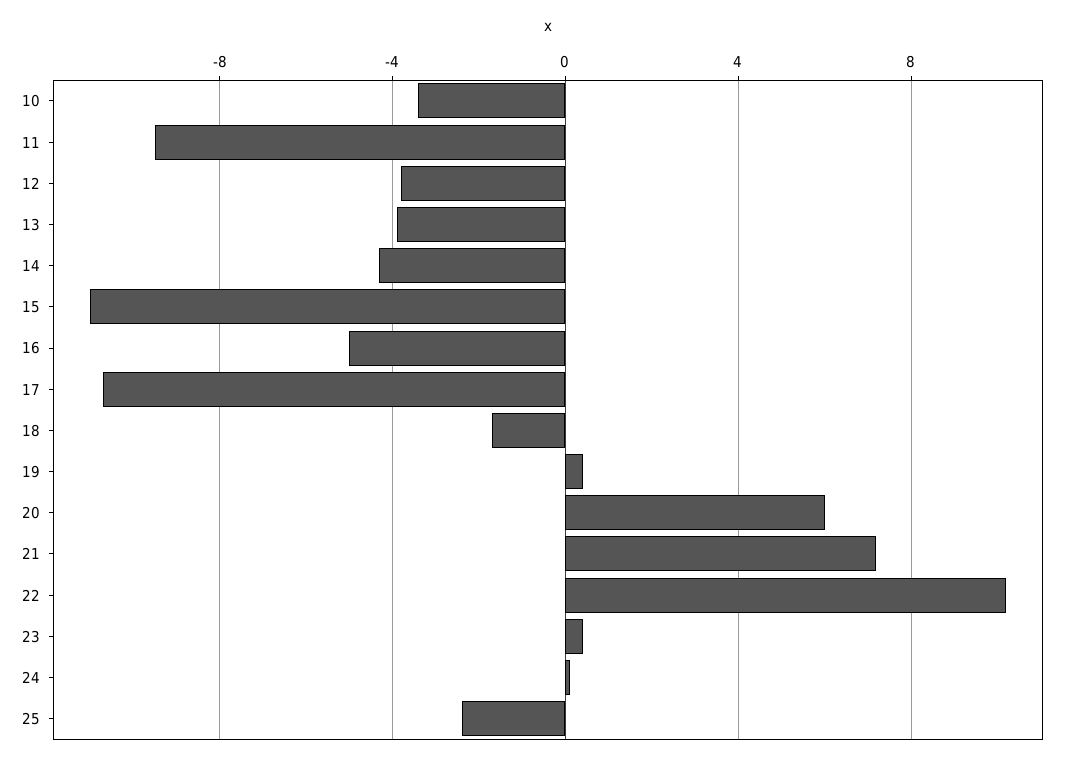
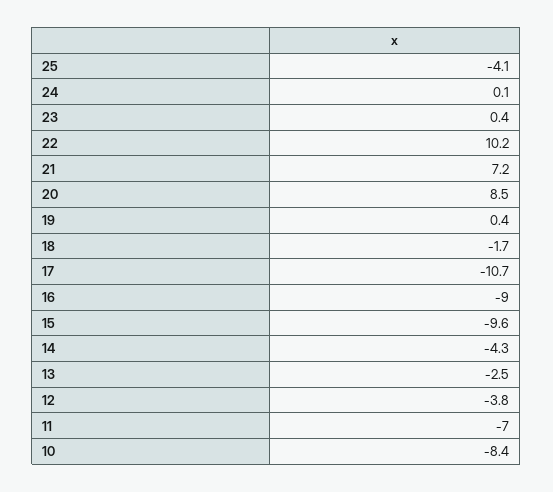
  {
-   "10": -3.5,
+   "10": -8.4,
-   "11": -9.5,
+   "11": -7,
    "12": -3.8,
-   "13": -4,
+   "13": -2.5,
    "14": -4.3,
-   "15": -11,
+   "15": -9.6,
-   "16": -5,
+   "16": -9,
    "17": -10.7,
    "18": -1.7,
    "19": 0.4,
-   "20": 6,
+   "20": 8.5,
    "21": 7.2,
    "22": 10.2,
    "23": 0.4,
    "24": 0.1,
-   "25": -2.5
+   "25": -4.1
  }

